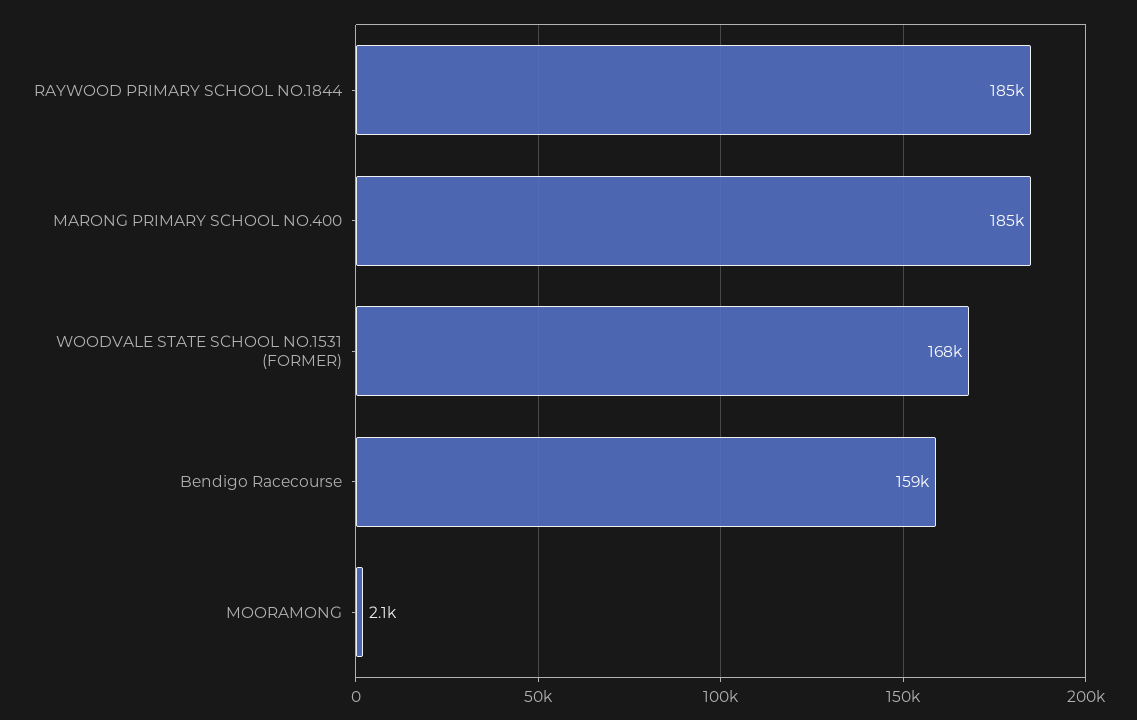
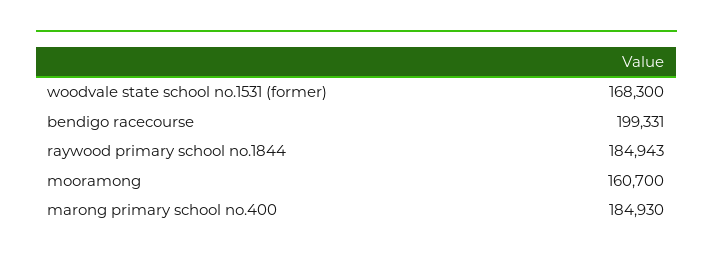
  {
    "RAYWOOD PRIMARY SCHOOL NO.1844": 184943,
    "MARONG PRIMARY SCHOOL NO.400": 184930,
    "WOODVALE STATE SCHOOL NO.1531 (FORMER)": 168300,
-   "Bendigo Racecourse": 159000,
+   "Bendigo Racecourse": 199331,
-   "MOORAMONG": 2100
+   "MOORAMONG": 160700
  }

